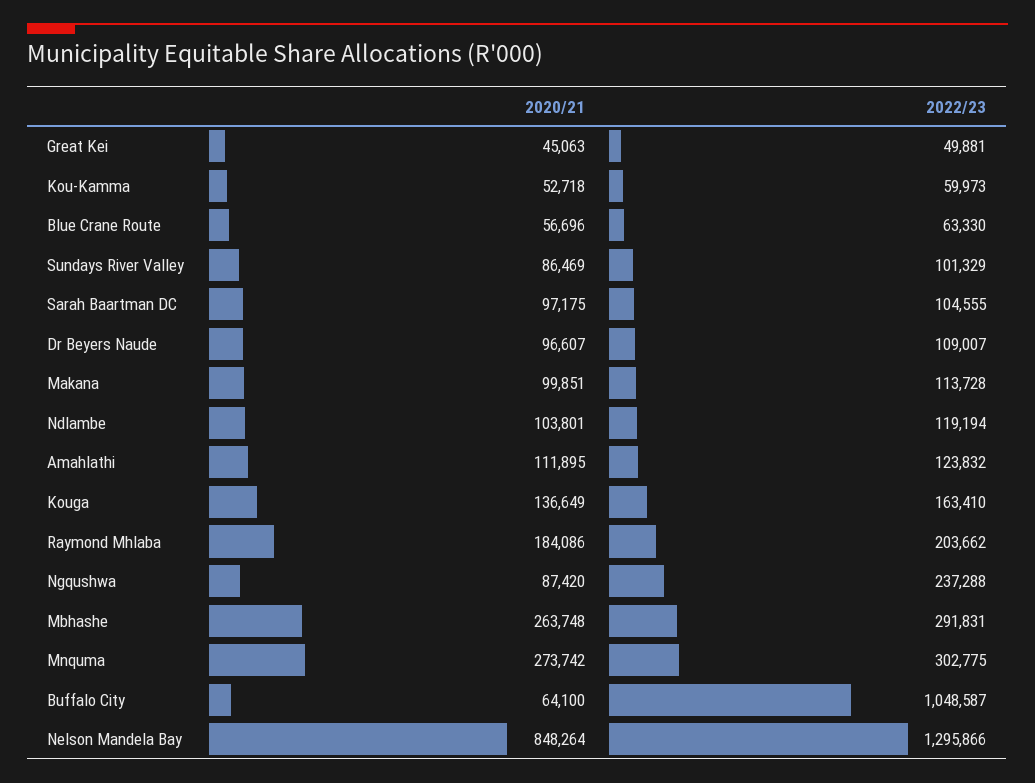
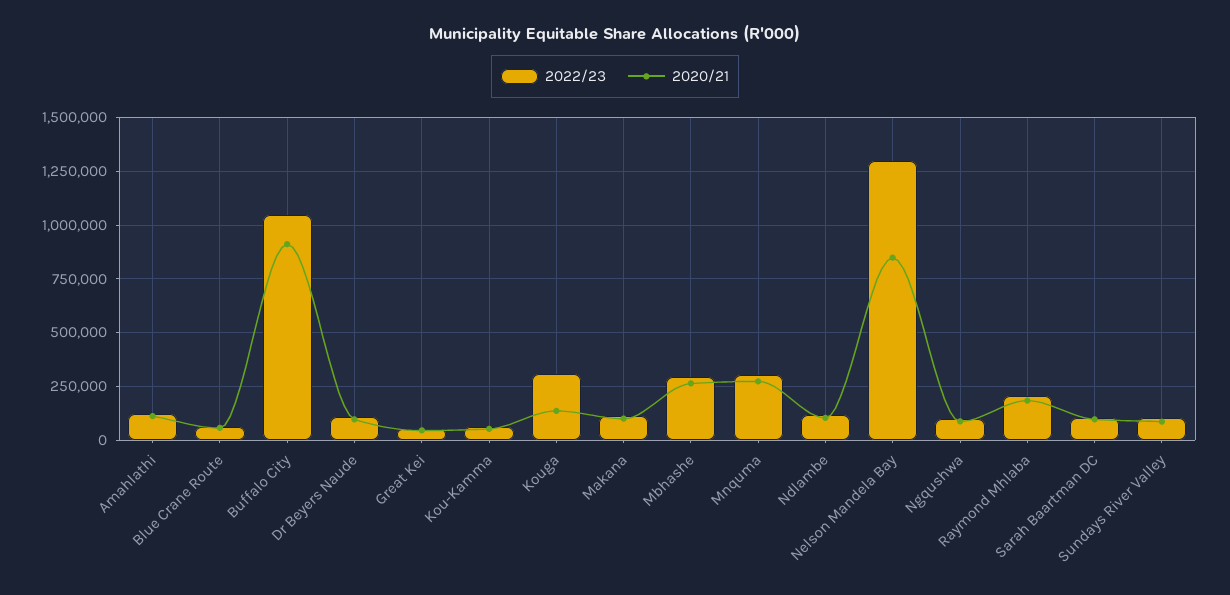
  {
    "2020/21": {
      "Great Kei": 45063,
      "Kou-Kamma": 52718,
      "Blue Crane Route": 56696,
      "Sundays River Valley": 86469,
      "Sarah Baartman DC": 97175,
      "Dr Beyers Naude": 96607,
      "Makana": 99851,
      "Ndlambe": 103801,
      "Amahlathi": 111895,
      "Kouga": 136649,
      "Raymond Mhlaba": 184086,
      "Ngqushwa": 87420,
      "Mbhashe": 263748,
      "Mnquma": 273742,
-     "Buffalo City": 64100,
+     "Buffalo City": 900000,
      "Nelson Mandela Bay": 848264
    },
    "2022/23": {
      "Great Kei": 49881,
      "Kou-Kamma": 59973,
      "Blue Crane Route": 63330,
      "Sundays River Valley": 101329,
      "Sarah Baartman DC": 104555,
      "Dr Beyers Naude": 109007,
      "Makana": 113728,
      "Ndlambe": 119194,
      "Amahlathi": 123832,
-     "Kouga": 163410,
+     "Kouga": 300000,
      "Raymond Mhlaba": 203662,
-     "Ngqushwa": 237288,
+     "Ngqushwa": 100000,
      "Mbhashe": 291831,
      "Mnquma": 302775,
      "Buffalo City": 1048587,
      "Nelson Mandela Bay": 1295866
    }
  }

